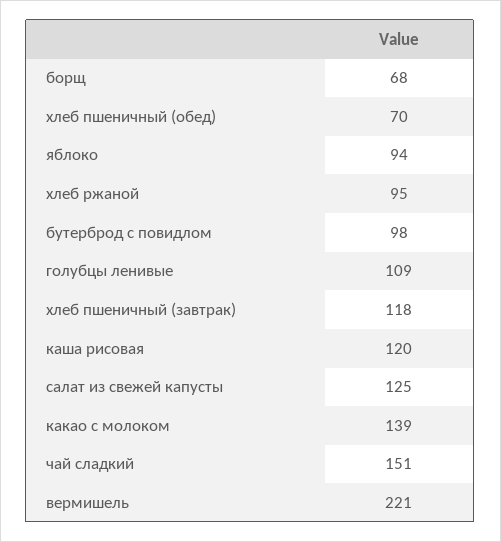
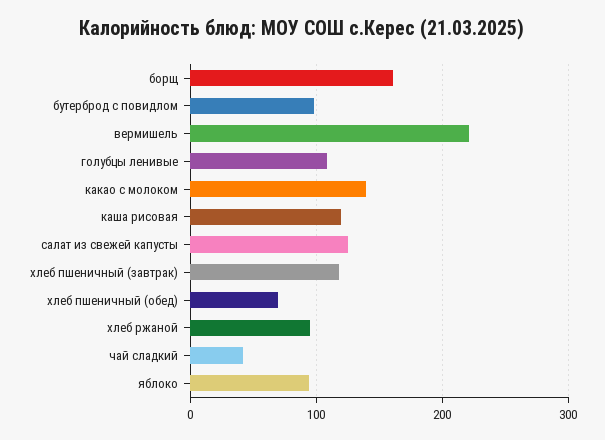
  {
-   "борщ": 68,
+   "борщ": 160,
    "хлеб пшеничный (обед)": 70,
    "яблоко": 94,
    "хлеб ржаной": 95,
    "бутерброд с повидлом": 98,
    "голубцы ленивые": 109,
    "хлеб пшеничный (завтрак)": 118,
    "каша рисовая": 120,
    "салат из свежей капусты": 125,
    "какао с молоком": 139,
-   "чай сладкий": 151,
+   "чай сладкий": 40,
    "вермишель": 221
  }

